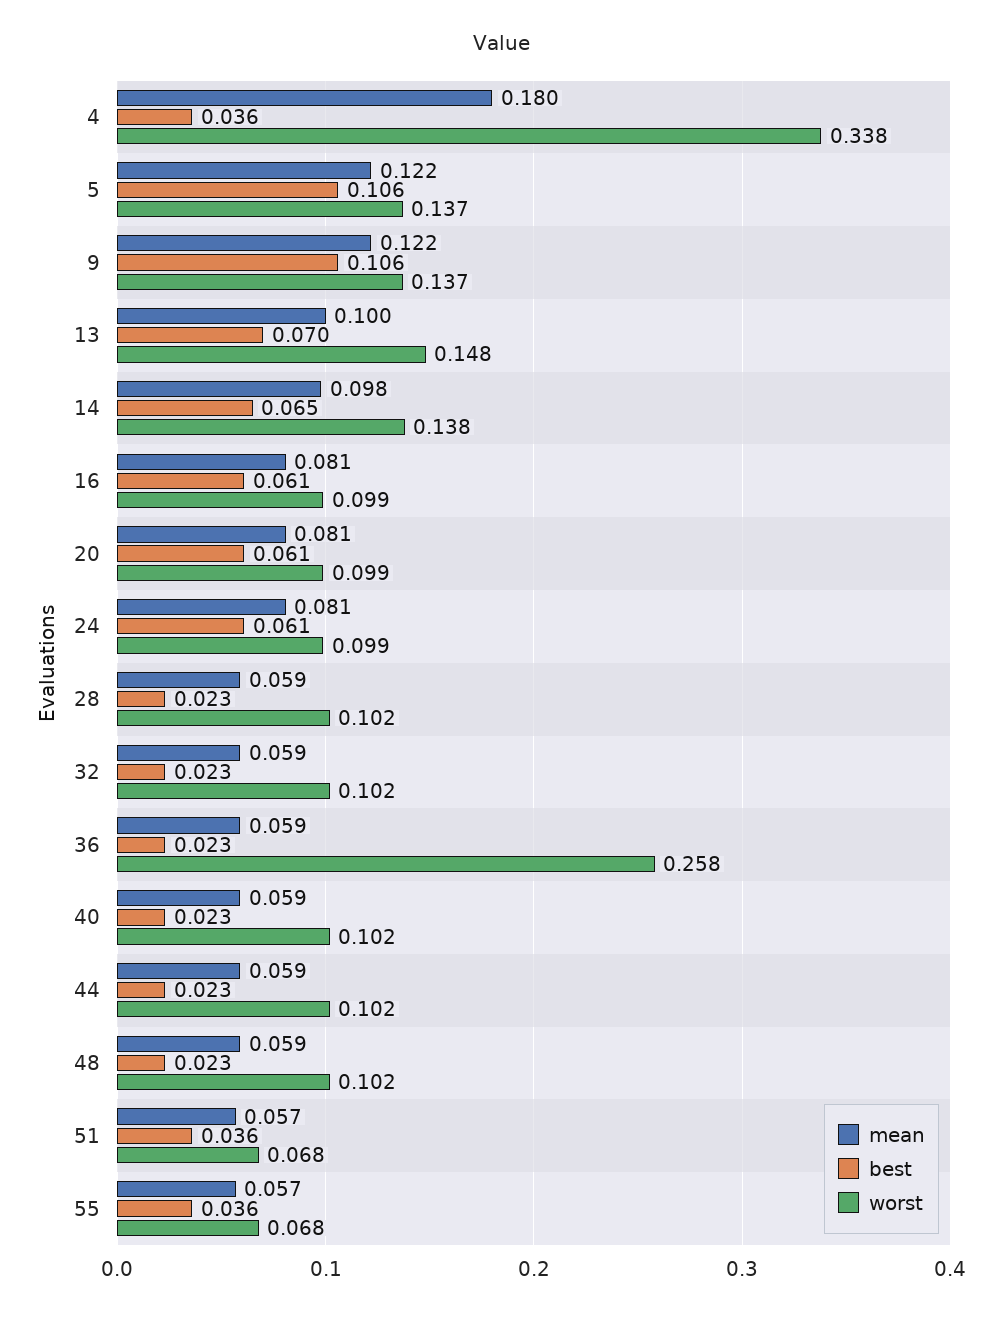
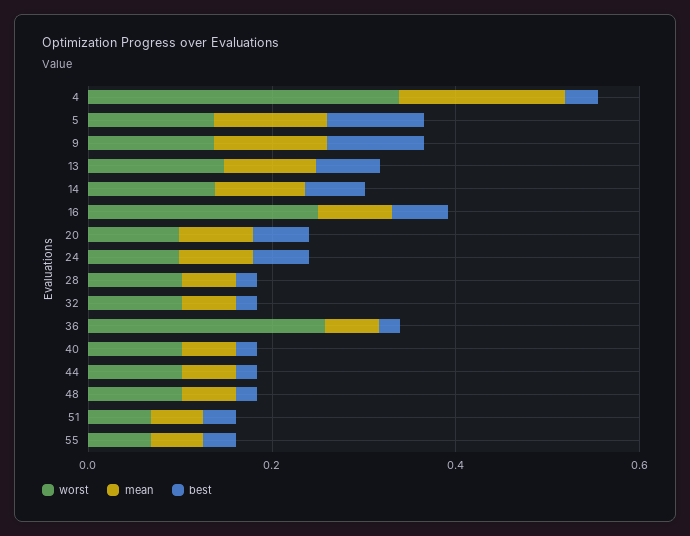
  {
    "mean": {
      "4": 0.18,
      "5": 0.122,
      "9": 0.122,
      "13": 0.1,
      "14": 0.098,
      "16": 0.081,
      "20": 0.081,
      "24": 0.081,
      "28": 0.059,
      "32": 0.059,
      "36": 0.059,
      "40": 0.059,
      "44": 0.059,
      "48": 0.059,
      "51": 0.057,
      "55": 0.057
    },
    "best": {
      "4": 0.036,
      "5": 0.106,
      "9": 0.106,
      "13": 0.07,
      "14": 0.065,
      "16": 0.061,
      "20": 0.061,
      "24": 0.061,
      "28": 0.023,
      "32": 0.023,
      "36": 0.023,
      "40": 0.023,
      "44": 0.023,
      "48": 0.023,
      "51": 0.036,
      "55": 0.036
    },
    "worst": {
      "4": 0.338,
      "5": 0.137,
      "9": 0.137,
      "13": 0.148,
      "14": 0.138,
-     "16": 0.099,
+     "16": 0.25,
      "20": 0.099,
      "24": 0.099,
      "28": 0.102,
      "32": 0.102,
      "36": 0.258,
      "40": 0.102,
      "44": 0.102,
      "48": 0.102,
      "51": 0.068,
      "55": 0.068
    }
  }

